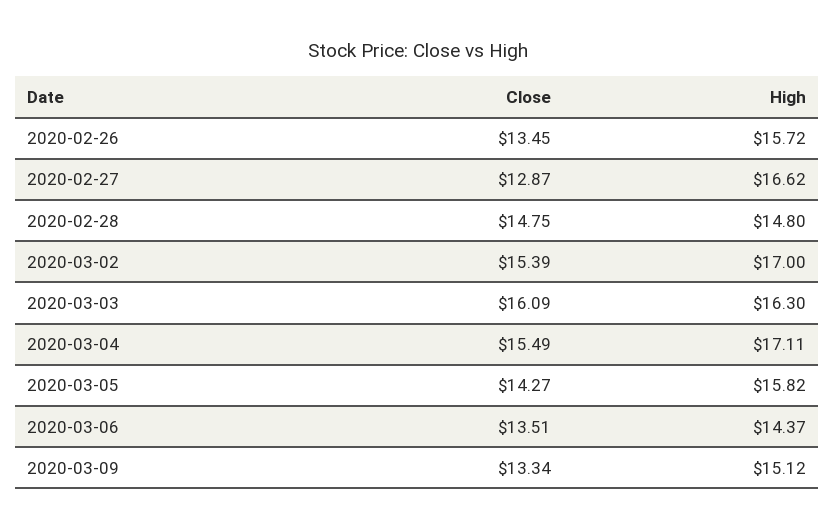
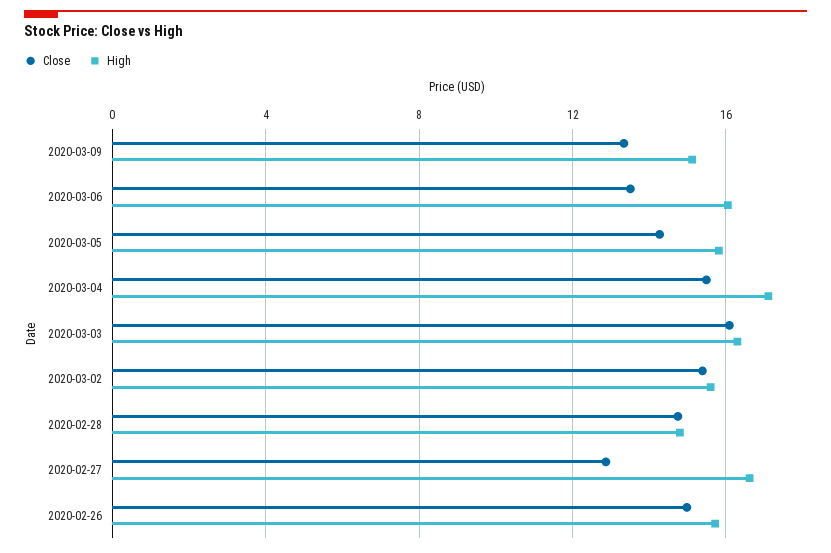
  {
    "Close": {
-     "2020-02-26": 13.45,
+     "2020-02-26": 15,
      "2020-02-27": 12.87,
      "2020-02-28": 14.75,
      "2020-03-02": 15.39,
      "2020-03-03": 16.09,
      "2020-03-04": 15.49,
      "2020-03-05": 14.27,
      "2020-03-06": 13.51,
      "2020-03-09": 13.34
    },
    "High": {
      "2020-02-26": 15.72,
      "2020-02-27": 16.62,
      "2020-02-28": 14.8,
-     "2020-03-02": 17,
+     "2020-03-02": 15.5,
      "2020-03-03": 16.3,
      "2020-03-04": 17.11,
      "2020-03-05": 15.82,
-     "2020-03-06": 14.37,
+     "2020-03-06": 16,
      "2020-03-09": 15.12
    }
  }

